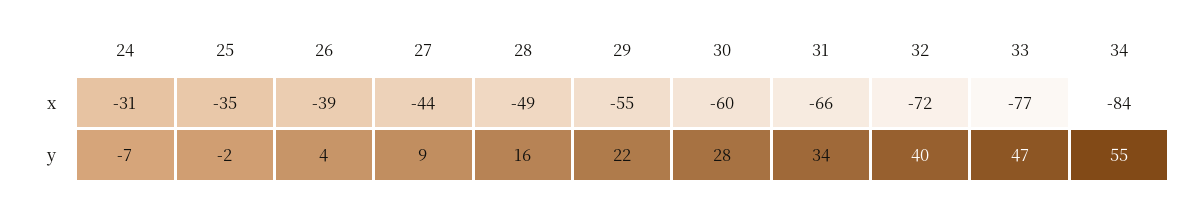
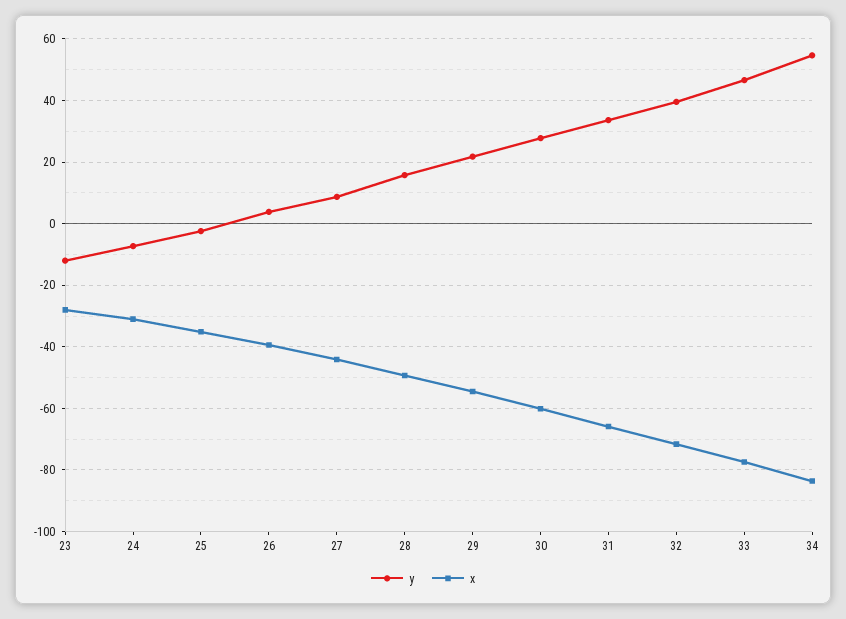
  {
    "x": {
      "24": -31,
      "25": -35,
      "26": -39,
      "27": -44,
      "28": -49,
      "29": -55,
      "30": -60,
      "31": -66,
      "32": -72,
      "33": -77,
-     "34": -84
+     "34": -84,
+     "23": -28
    },
    "y": {
      "24": -7,
      "25": -2,
      "26": 4,
      "27": 9,
      "28": 16,
      "29": 22,
      "30": 28,
      "31": 34,
      "32": 40,
      "33": 47,
-     "34": 55
+     "34": 55,
+     "23": -12
    }
  }

